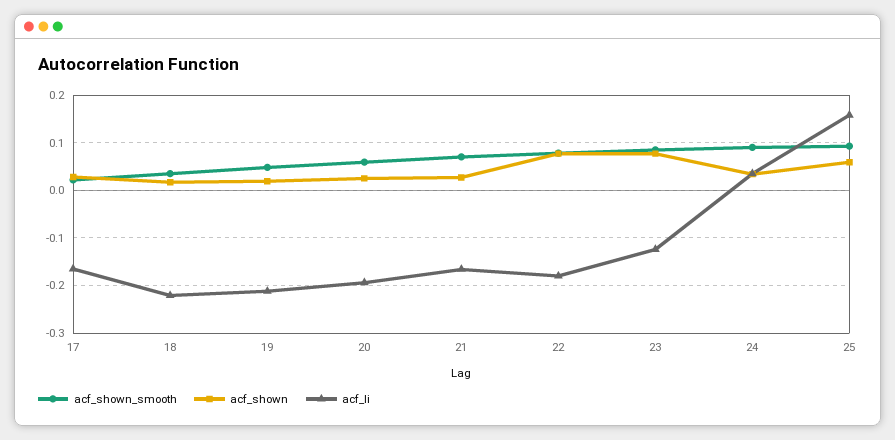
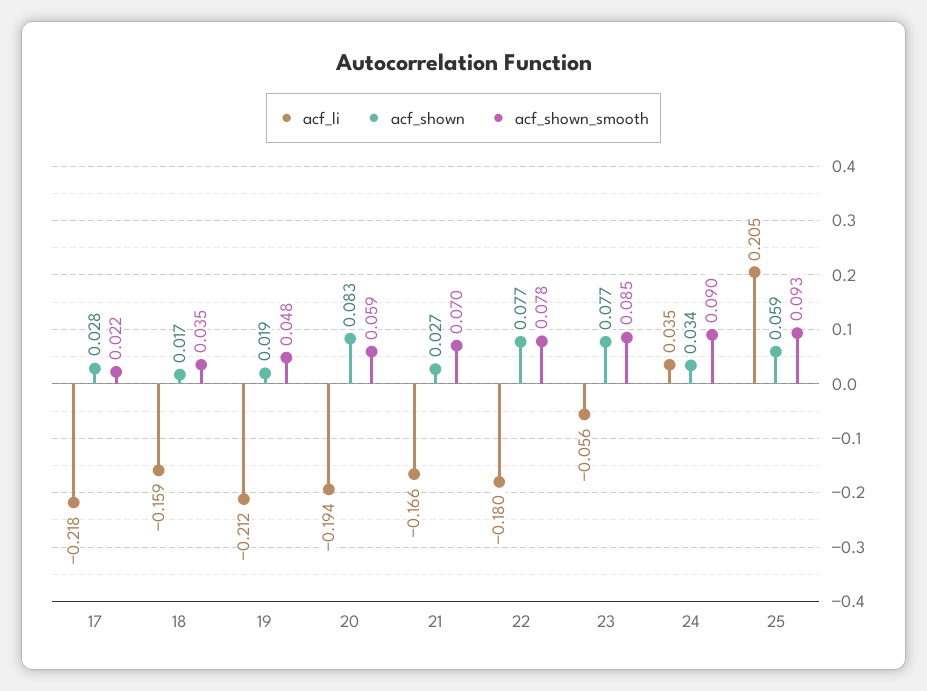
  {
    "acf_shown_smooth": {
      "17": 0.022,
      "18": 0.035,
      "19": 0.048,
      "20": 0.059,
      "21": 0.07,
      "22": 0.078,
      "23": 0.085,
      "24": 0.09,
      "25": 0.093
    },
    "acf_shown": {
      "17": 0.028,
      "18": 0.017,
      "19": 0.019,
-     "20": 0.02,
+     "20": 0.083,
      "21": 0.027,
      "22": 0.077,
      "23": 0.077,
      "24": 0.034,
      "25": 0.059
    },
    "acf_li": {
-     "17": -0.16,
+     "17": -0.218,
-     "18": -0.22,
+     "18": -0.159,
      "19": -0.212,
      "20": -0.194,
      "21": -0.166,
      "22": -0.18,
-     "23": -0.12,
+     "23": -0.056,
      "24": 0.035,
-     "25": 0.16
+     "25": 0.205
    }
  }

